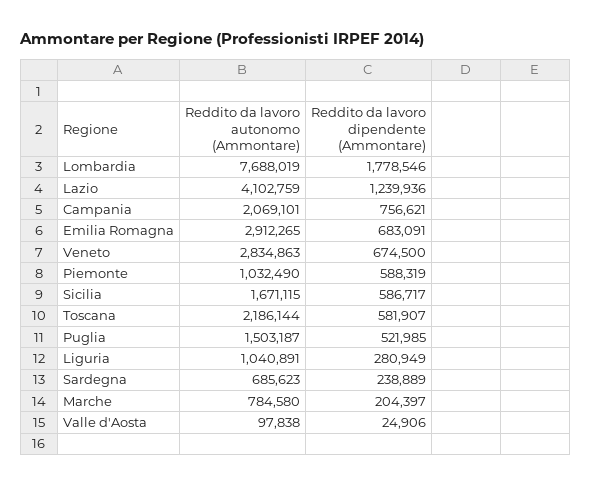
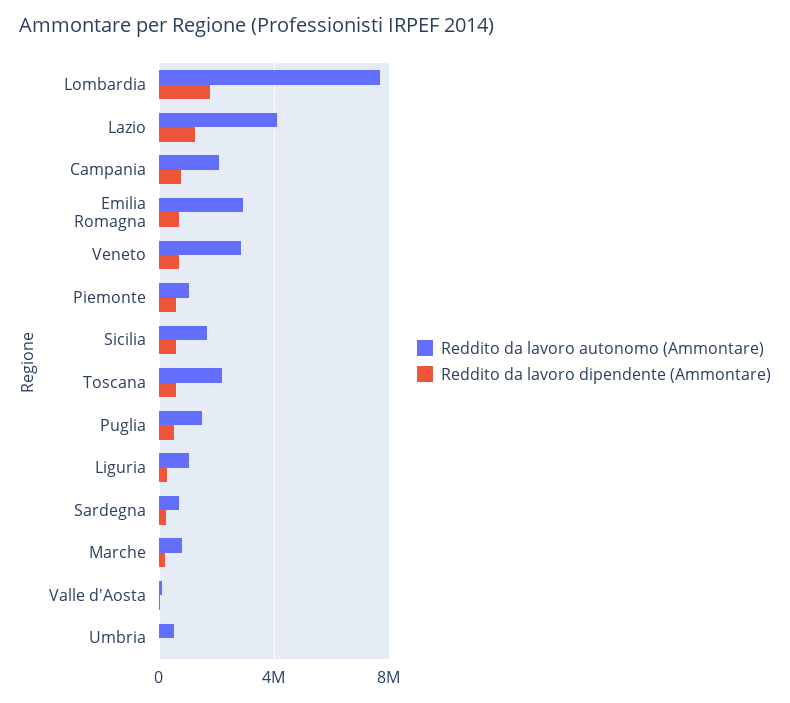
  {
    "Reddito da lavoro autonomo (Ammontare)": {
      "Lombardia": 7688019,
      "Lazio": 4102759,
      "Campania": 2069101,
      "Emilia Romagna": 2912265,
      "Veneto": 2834863,
      "Piemonte": 1032490,
      "Sicilia": 1671115,
      "Toscana": 2186144,
      "Puglia": 1503187,
      "Liguria": 1040891,
      "Sardegna": 685623,
      "Marche": 784580,
-     "Valle d'Aosta": 97838
+     "Valle d'Aosta": 97838,
+     "Umbria": 500000
    },
    "Reddito da lavoro dipendente (Ammontare)": {
      "Lombardia": 1778546,
      "Lazio": 1239936,
      "Campania": 756621,
      "Emilia Romagna": 683091,
      "Veneto": 674500,
      "Piemonte": 588319,
      "Sicilia": 586717,
      "Toscana": 581907,
      "Puglia": 521985,
      "Liguria": 280949,
      "Sardegna": 238889,
      "Marche": 204397,
-     "Valle d'Aosta": 24906
+     "Valle d'Aosta": 24906,
+     "Umbria": 0
    }
  }

